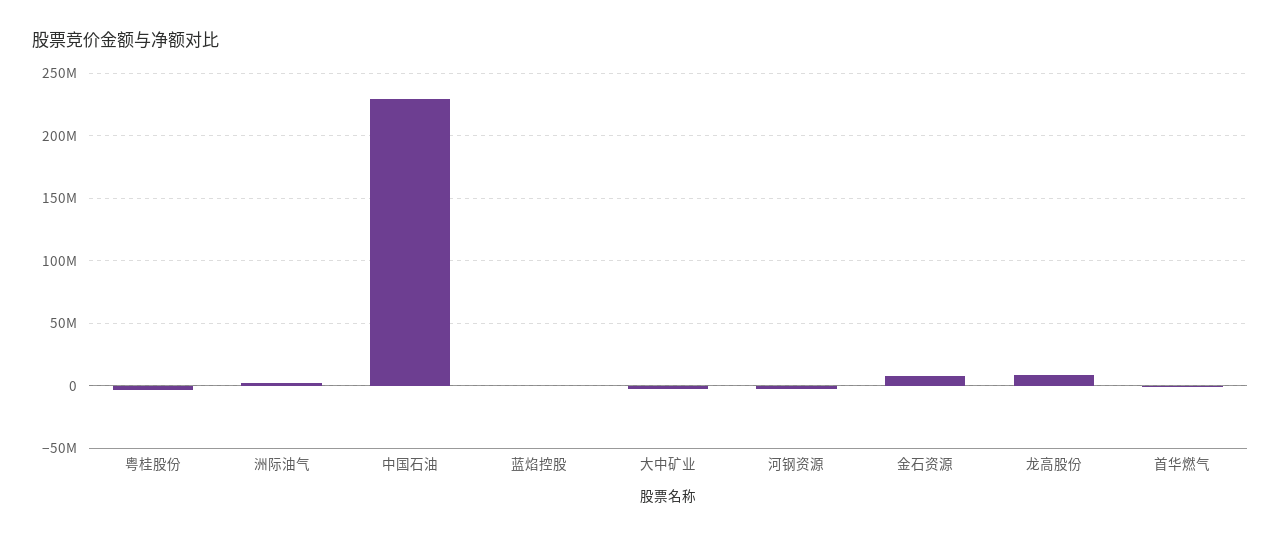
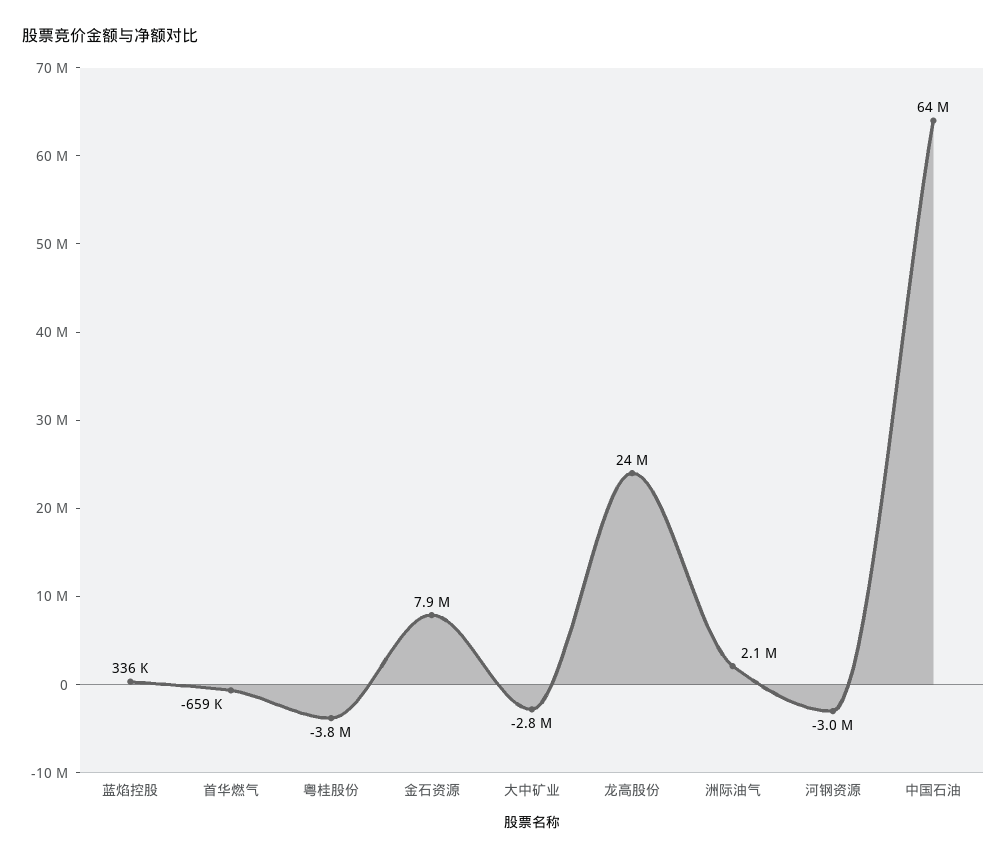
  {
    "粤桂股份": -3800000,
    "洲际油气": 2100000,
-   "中国石油": 230000000,
+   "中国石油": 64000000,
    "蓝焰控股": 336000,
    "大中矿业": -2800000,
    "河钢资源": -3000000,
    "金石资源": 7900000,
-   "龙高股份": 10000000,
+   "龙高股份": 24000000,
    "首华燃气": -659000
  }

